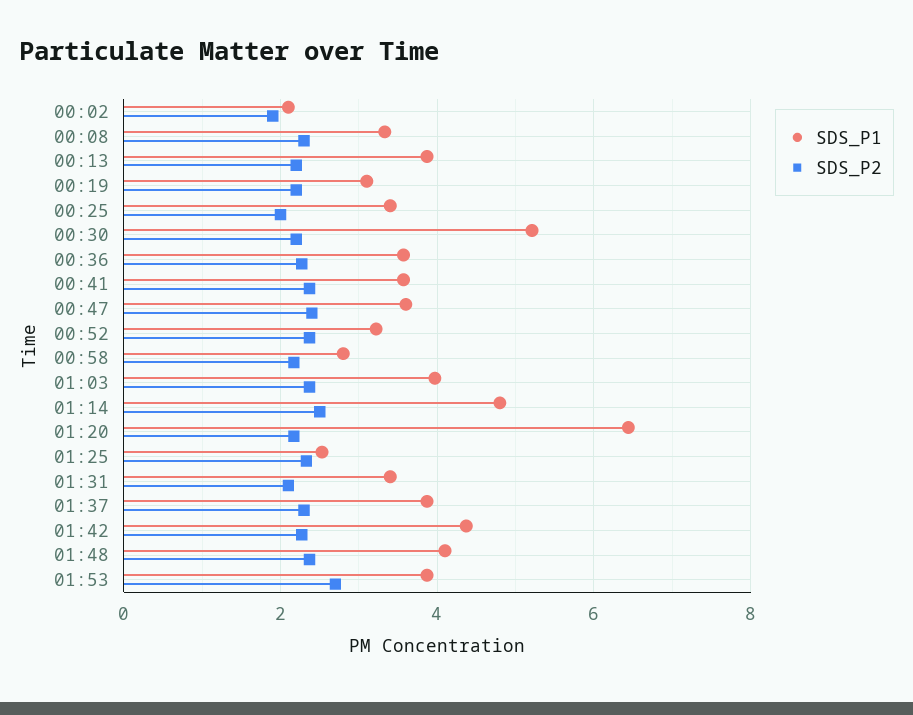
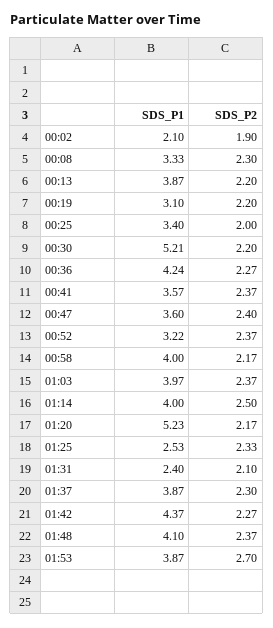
  {
    "SDS_P1": {
      "00:02": 2.1,
      "00:08": 3.33,
      "00:13": 3.87,
      "00:19": 3.1,
      "00:25": 3.4,
      "00:30": 5.21,
-     "00:36": 3.6,
+     "00:36": 4.24,
      "00:41": 3.57,
      "00:47": 3.6,
      "00:52": 3.22,
-     "00:58": 2.8,
+     "00:58": 4,
      "01:03": 3.97,
-     "01:14": 4.8,
+     "01:14": 4,
-     "01:20": 6.4,
+     "01:20": 5.23,
      "01:25": 2.53,
-     "01:31": 3.4,
+     "01:31": 2.4,
      "01:37": 3.87,
      "01:42": 4.37,
      "01:48": 4.1,
      "01:53": 3.87
    },
    "SDS_P2": {
      "00:02": 1.9,
      "00:08": 2.3,
      "00:13": 2.2,
      "00:19": 2.2,
      "00:25": 2,
      "00:30": 2.2,
      "00:36": 2.27,
      "00:41": 2.37,
      "00:47": 2.4,
      "00:52": 2.37,
      "00:58": 2.17,
      "01:03": 2.37,
      "01:14": 2.5,
      "01:20": 2.17,
      "01:25": 2.33,
      "01:31": 2.1,
      "01:37": 2.3,
      "01:42": 2.27,
      "01:48": 2.37,
      "01:53": 2.7
    }
  }

